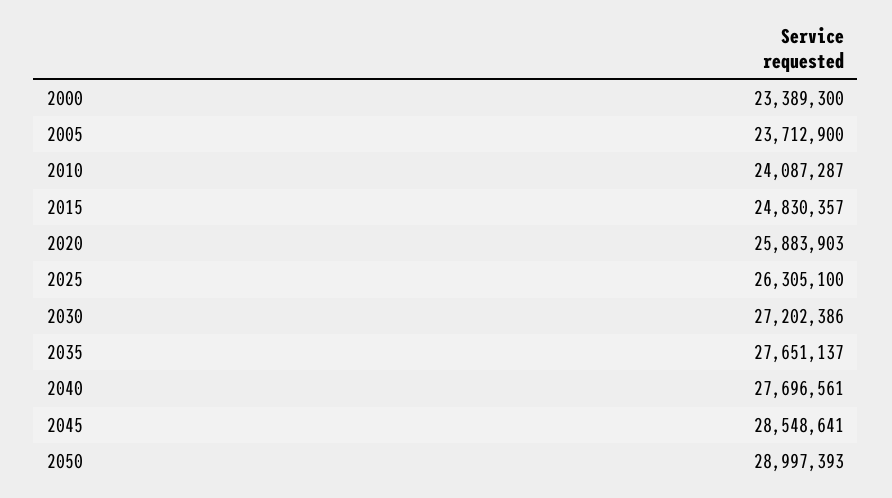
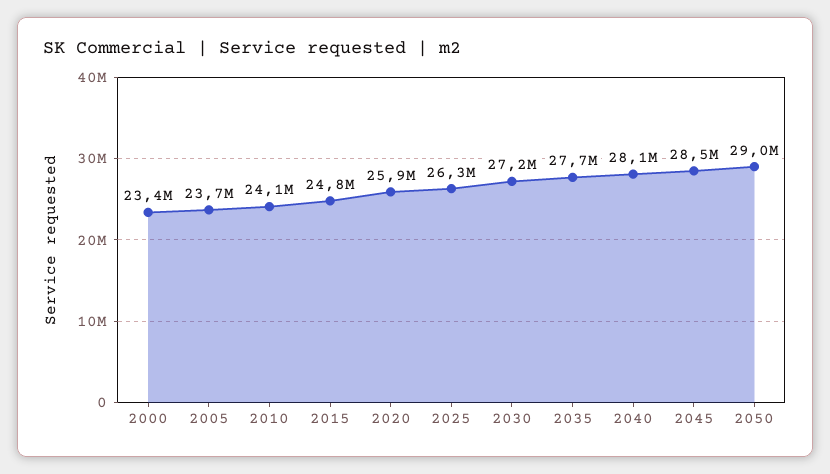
  {
    "2000": 23389300,
    "2005": 23712900,
    "2010": 24087287,
    "2015": 24830357,
    "2020": 25883903,
    "2025": 26305100,
    "2030": 27202386,
    "2035": 27651137,
-   "2040": 27696561,
+   "2040": 28100000,
    "2045": 28548641,
    "2050": 28997393
  }

